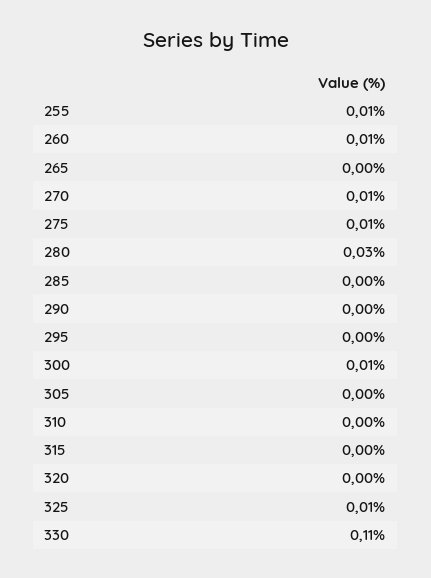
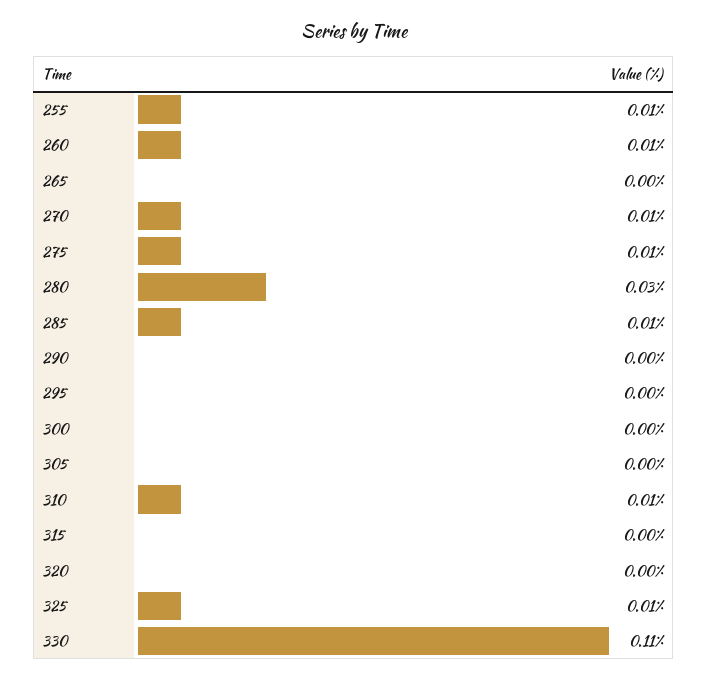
  {
    "255": 0.01,
    "260": 0.01,
    "265": 0,
    "270": 0.01,
    "275": 0.01,
    "280": 0.03,
-   "285": 0,
+   "285": 0.01,
    "290": 0,
    "295": 0,
-   "300": 0.01,
+   "300": 0,
    "305": 0,
-   "310": 0,
+   "310": 0.01,
    "315": 0,
    "320": 0,
    "325": 0.01,
    "330": 0.11
  }

